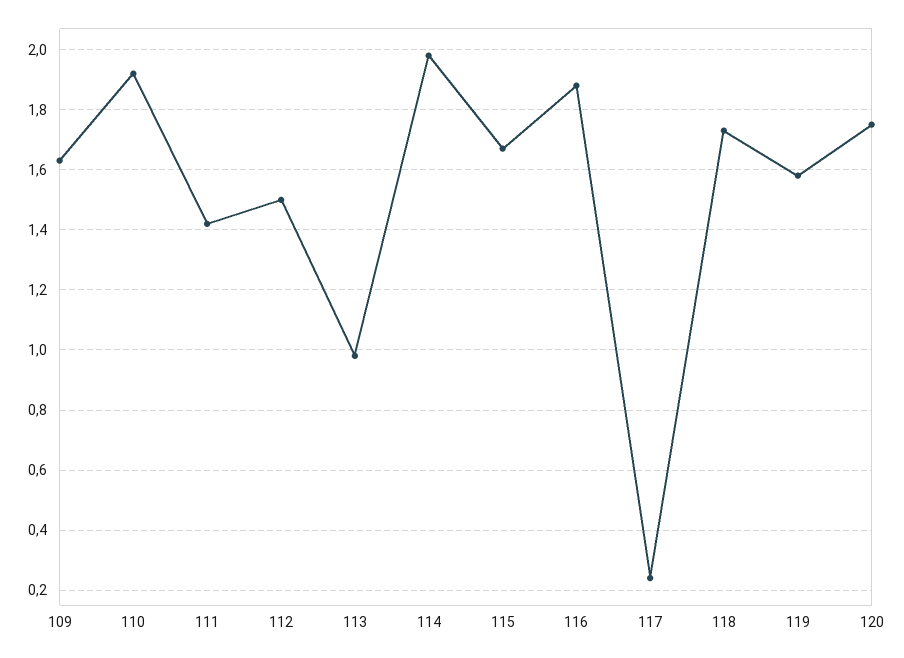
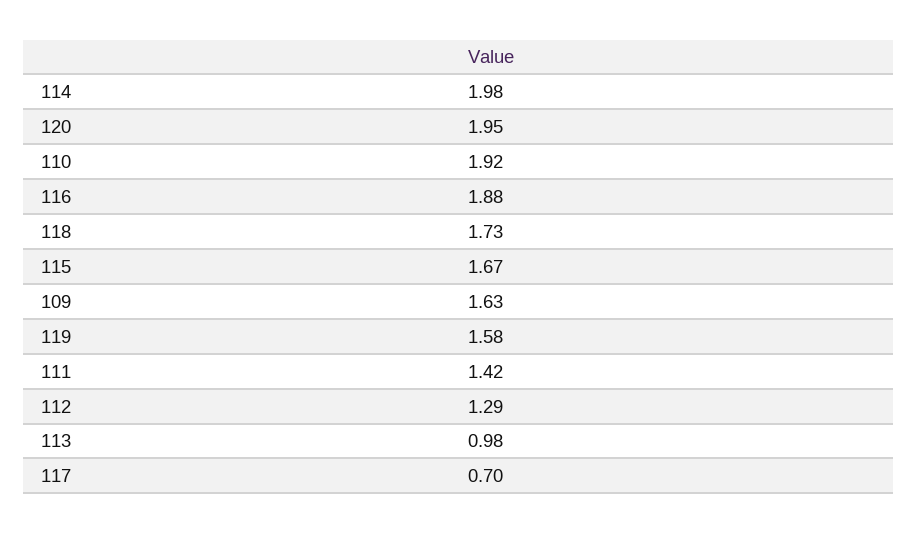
  {
    "109": 1.63,
    "110": 1.92,
    "111": 1.42,
-   "112": 1.5,
+   "112": 1.29,
    "113": 0.98,
    "114": 1.98,
    "115": 1.67,
    "116": 1.88,
-   "117": 0.25,
+   "117": 0.7,
    "118": 1.73,
    "119": 1.58,
-   "120": 1.75
+   "120": 1.95
  }

